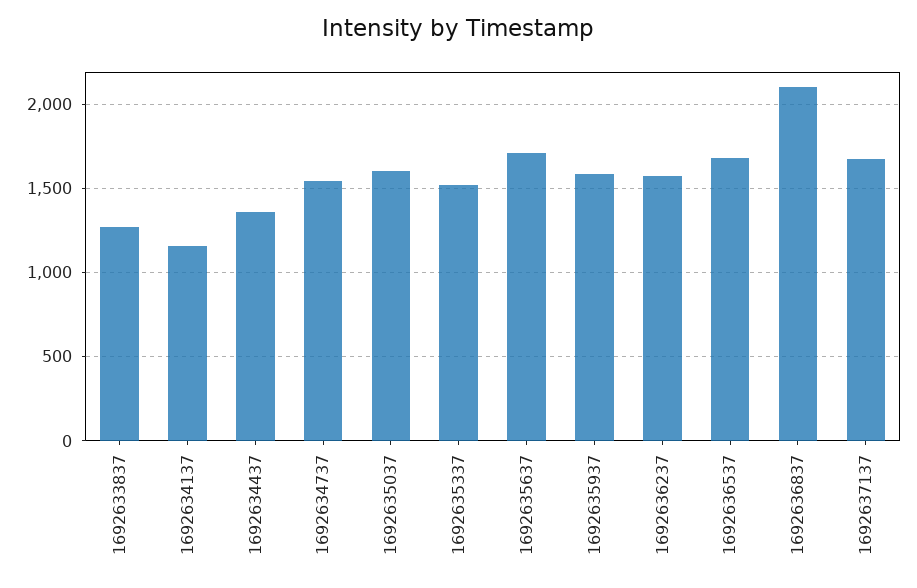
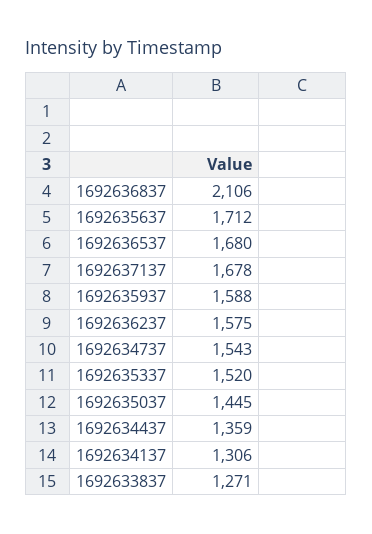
  {
    "1692633837": 1271,
-   "1692634137": 1150,
+   "1692634137": 1306,
    "1692634437": 1359,
    "1692634737": 1543,
-   "1692635037": 1600,
+   "1692635037": 1445,
    "1692635337": 1520,
    "1692635637": 1712,
    "1692635937": 1588,
    "1692636237": 1575,
    "1692636537": 1680,
    "1692636837": 2106,
    "1692637137": 1678
  }

